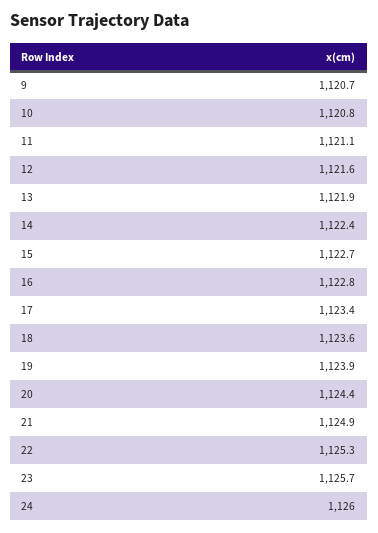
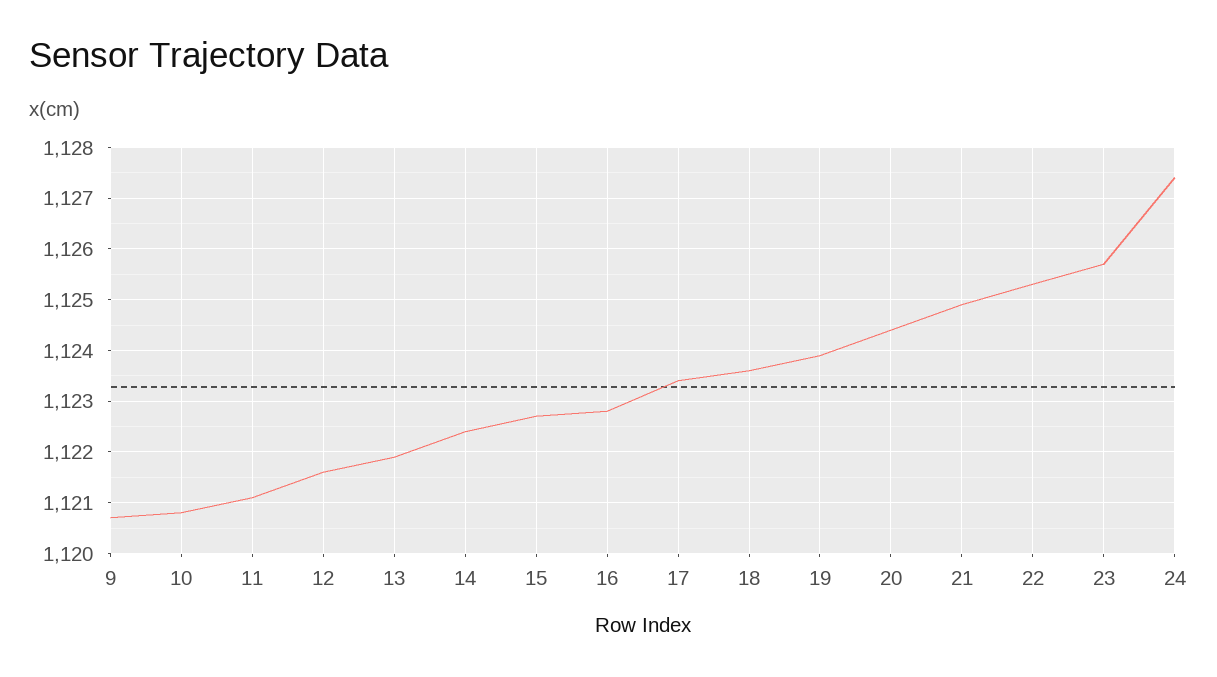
  {
    "9": 1120.7,
    "10": 1120.8,
    "11": 1121.1,
    "12": 1121.6,
    "13": 1121.9,
    "14": 1122.4,
    "15": 1122.7,
    "16": 1122.8,
    "17": 1123.4,
    "18": 1123.6,
    "19": 1123.9,
    "20": 1124.4,
    "21": 1124.9,
    "22": 1125.3,
    "23": 1125.7,
-   "24": 1126
+   "24": 1127.5
  }

